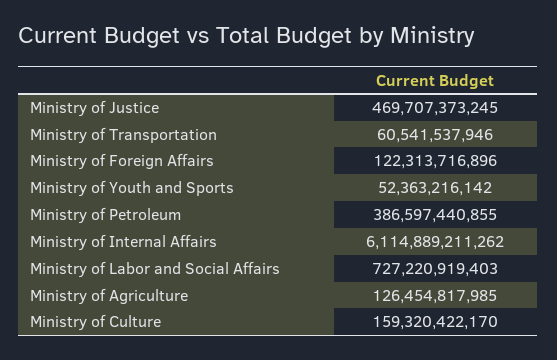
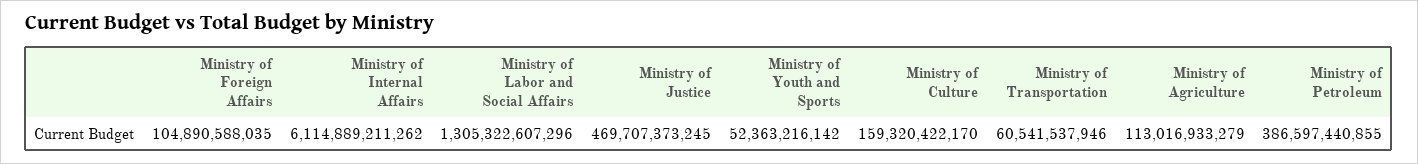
  {
    "Ministry of Justice": 469707373245,
    "Ministry of Transportation": 60541537946,
-   "Ministry of Foreign Affairs": 122313716896,
+   "Ministry of Foreign Affairs": 104890588035,
    "Ministry of Youth and Sports": 52363216142,
    "Ministry of Petroleum": 386597440855,
    "Ministry of Internal Affairs": 6114889211262,
-   "Ministry of Labor and Social Affairs": 727220919403,
+   "Ministry of Labor and Social Affairs": 1305322607296,
-   "Ministry of Agriculture": 126454817985,
+   "Ministry of Agriculture": 113016933279,
    "Ministry of Culture": 159320422170
  }

